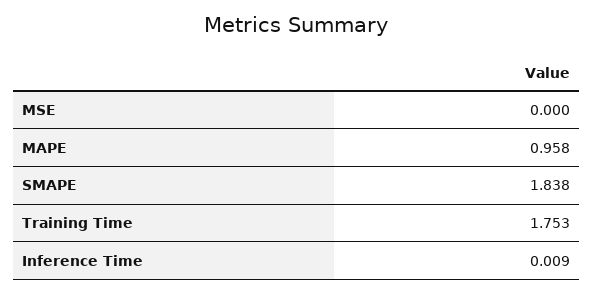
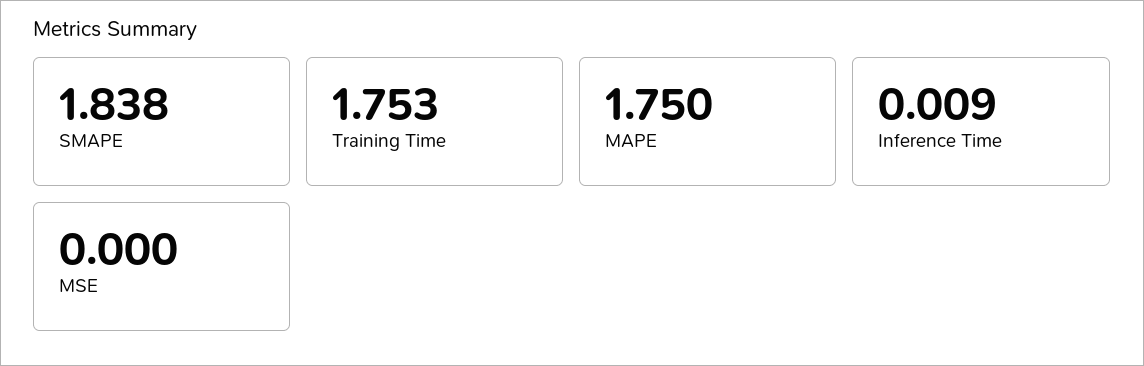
  {
    "MSE": 0,
-   "MAPE": 0.958,
+   "MAPE": 1.75,
    "SMAPE": 1.838,
    "Training Time": 1.753,
    "Inference Time": 0.009
  }

